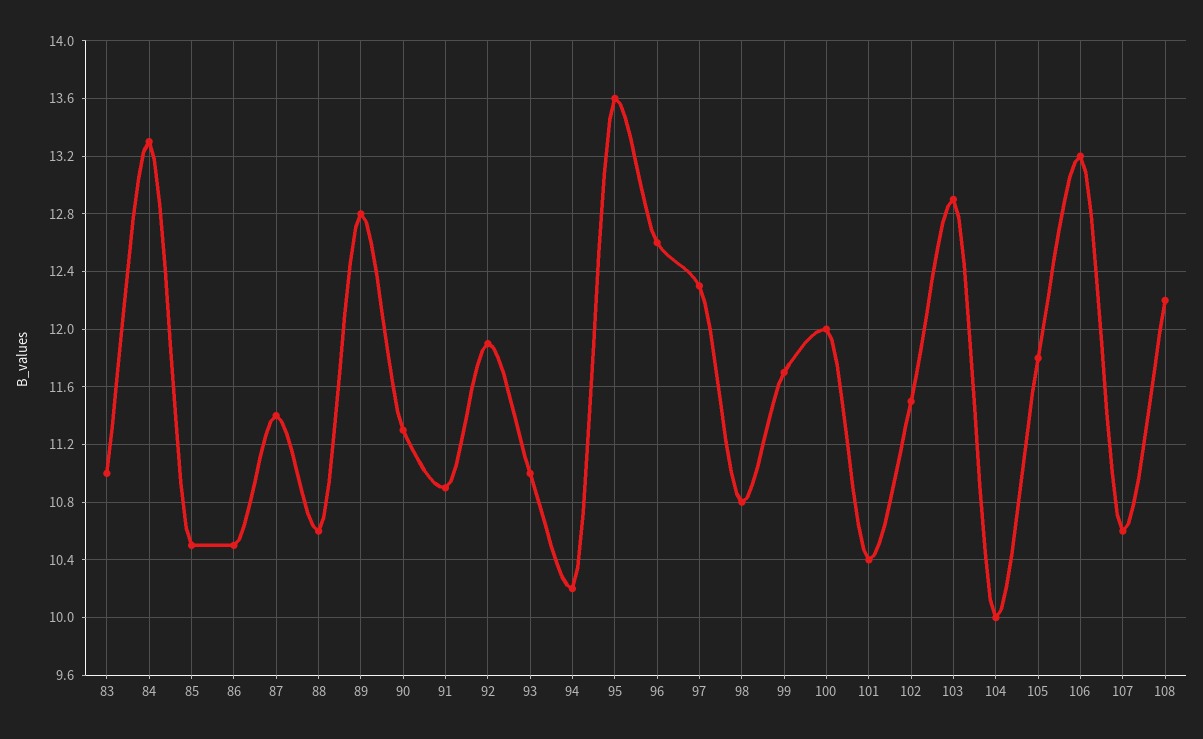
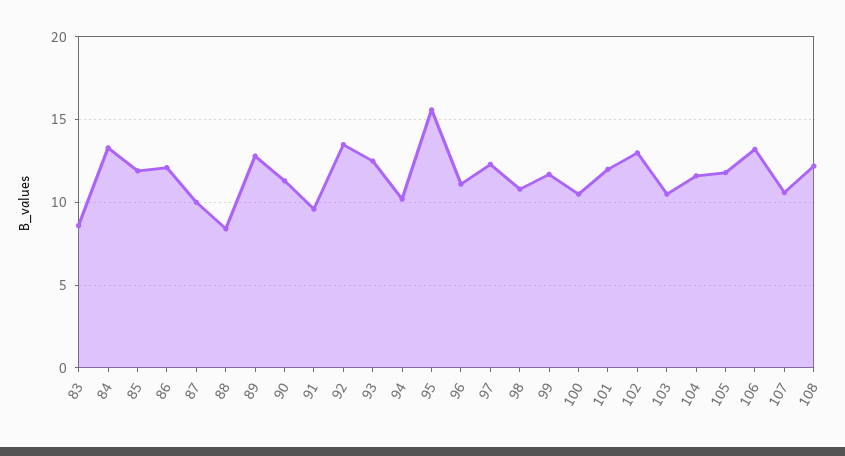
  {
-   "83": 11,
+   "83": 8.5,
    "84": 13.3,
-   "85": 10.5,
+   "85": 12,
-   "86": 10.5,
+   "86": 12,
-   "87": 11.4,
+   "87": 10,
-   "88": 10.6,
+   "88": 8.5,
    "89": 12.8,
    "90": 11.3,
-   "91": 10.9,
+   "91": 9.5,
-   "92": 11.9,
+   "92": 13.5,
-   "93": 11,
+   "93": 12.5,
    "94": 10.2,
-   "95": 13.6,
+   "95": 15.5,
-   "96": 12.6,
+   "96": 11,
    "97": 12.3,
    "98": 10.8,
    "99": 11.7,
-   "100": 12,
+   "100": 10.5,
-   "101": 10.4,
+   "101": 12,
-   "102": 11.5,
+   "102": 13,
-   "103": 12.9,
+   "103": 10.5,
-   "104": 10,
+   "104": 11.5,
    "105": 11.8,
    "106": 13.2,
    "107": 10.6,
    "108": 12.2
  }

